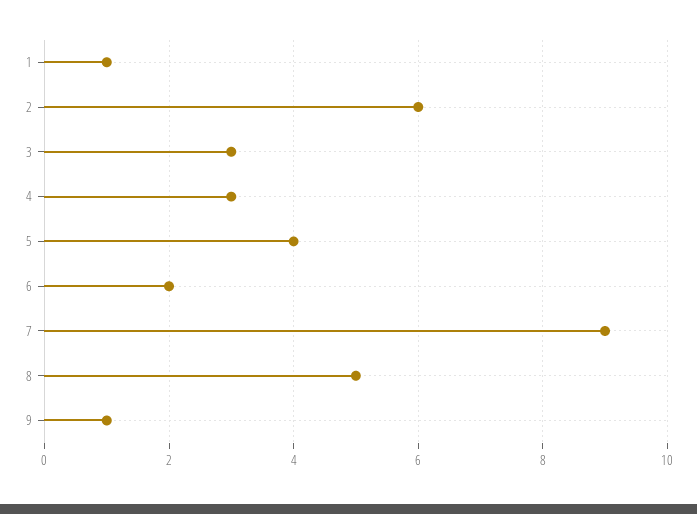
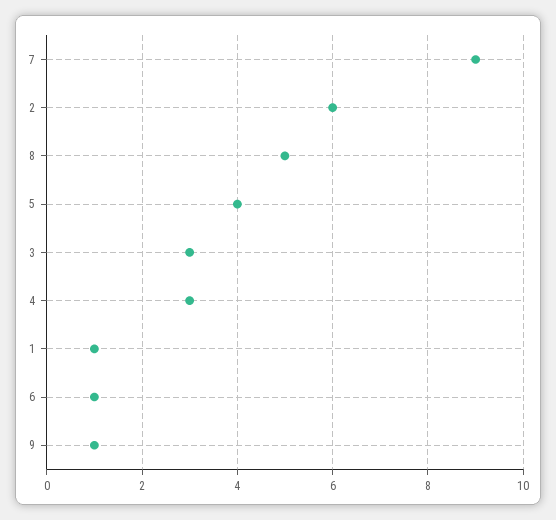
  {
    "1": 1,
    "2": 6,
    "3": 3,
    "4": 3,
    "5": 4,
-   "6": 2,
+   "6": 1,
    "7": 9,
    "8": 5,
    "9": 1
  }

